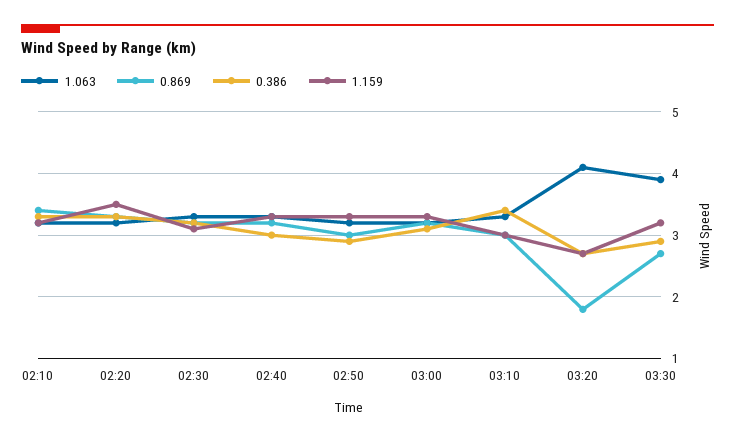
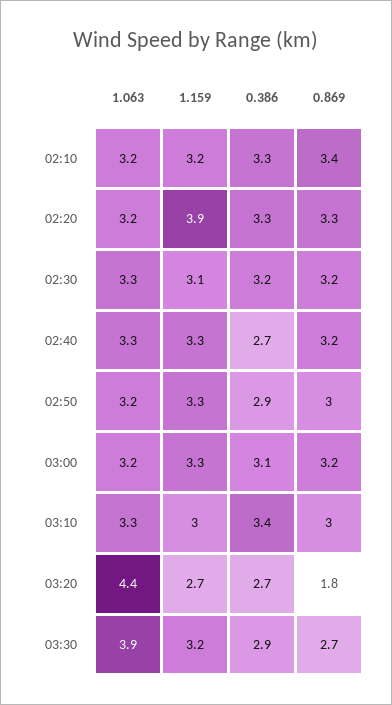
  {
    "1.063": {
      "02:10": 3.2,
      "02:20": 3.2,
      "02:30": 3.3,
      "02:40": 3.3,
      "02:50": 3.2,
      "03:00": 3.2,
      "03:10": 3.3,
-     "03:20": 4.1,
+     "03:20": 4.4,
      "03:30": 3.9
    },
    "0.869": {
      "02:10": 3.4,
      "02:20": 3.3,
      "02:30": 3.2,
      "02:40": 3.2,
      "02:50": 3,
      "03:00": 3.2,
      "03:10": 3,
      "03:20": 1.8,
      "03:30": 2.7
    },
    "0.386": {
      "02:10": 3.3,
      "02:20": 3.3,
      "02:30": 3.2,
-     "02:40": 3,
+     "02:40": 2.7,
      "02:50": 2.9,
      "03:00": 3.1,
      "03:10": 3.4,
      "03:20": 2.7,
      "03:30": 2.9
    },
    "1.159": {
      "02:10": 3.2,
-     "02:20": 3.5,
+     "02:20": 3.9,
      "02:30": 3.1,
      "02:40": 3.3,
      "02:50": 3.3,
      "03:00": 3.3,
      "03:10": 3,
      "03:20": 2.7,
      "03:30": 3.2
    }
  }

